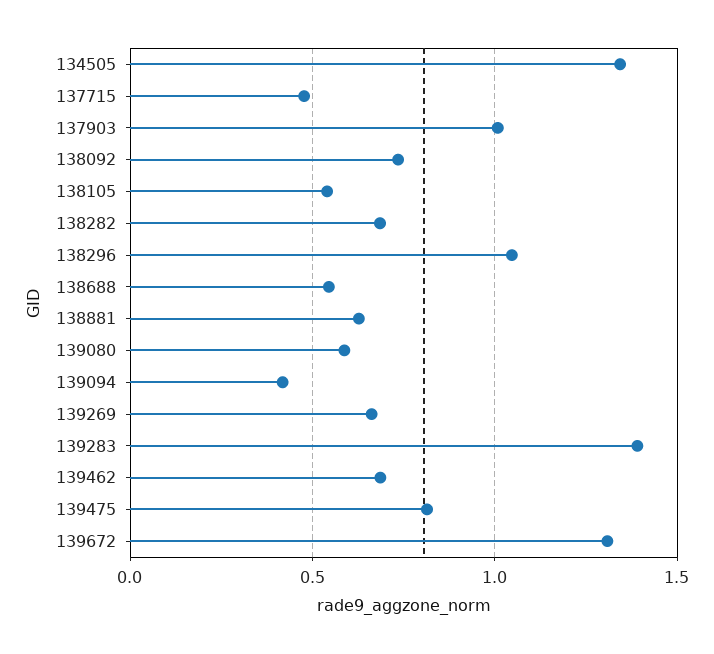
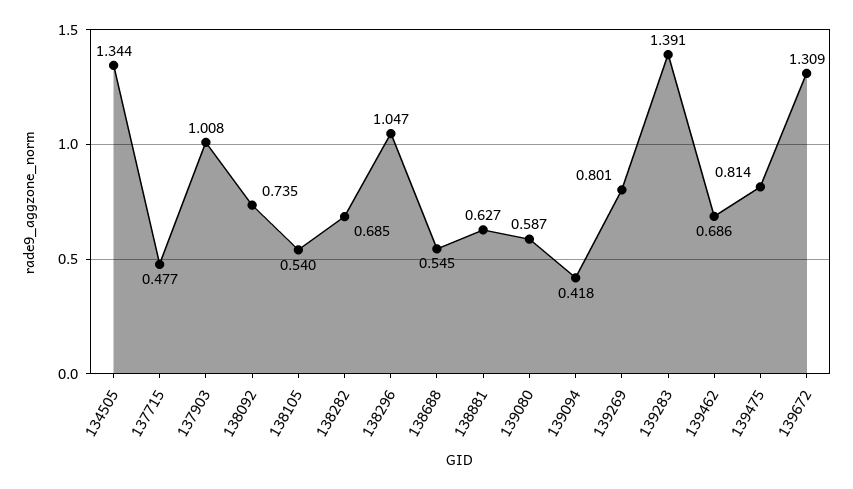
  {
    "134505": 1.344,
    "137715": 0.477,
    "137903": 1.008,
    "138092": 0.735,
    "138105": 0.54,
    "138282": 0.685,
    "138296": 1.047,
    "138688": 0.545,
    "138881": 0.627,
    "139080": 0.587,
    "139094": 0.418,
-   "139269": 0.65,
+   "139269": 0.801,
    "139283": 1.391,
    "139462": 0.686,
    "139475": 0.814,
    "139672": 1.309
  }

